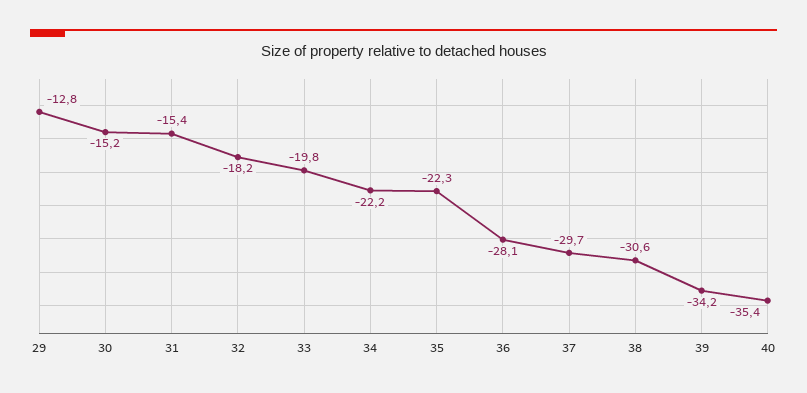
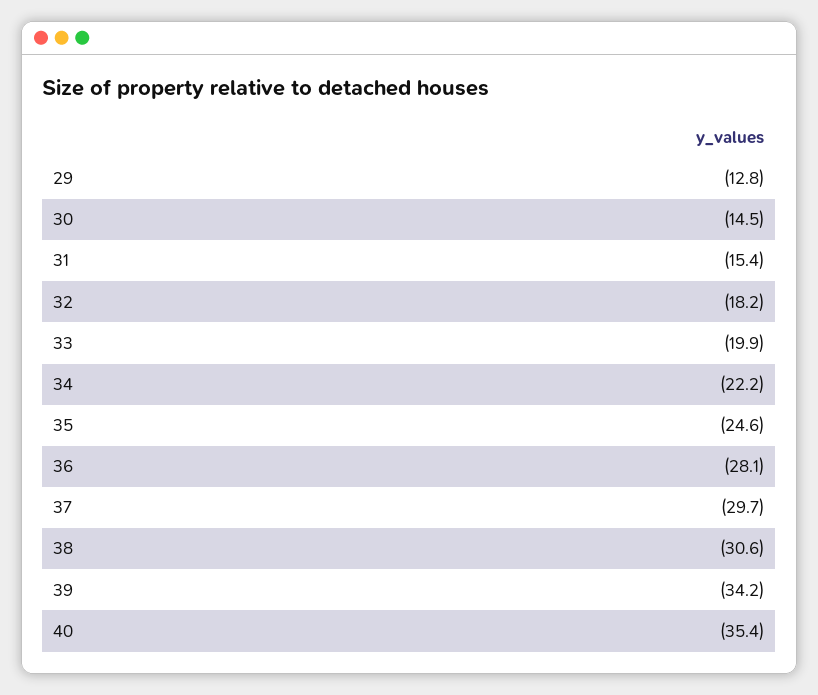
  {
    "29": -12.8,
-   "30": -15.2,
+   "30": -14.5,
    "31": -15.4,
    "32": -18.2,
-   "33": -19.8,
+   "33": -19.9,
    "34": -22.2,
-   "35": -22.3,
+   "35": -24.6,
    "36": -28.1,
    "37": -29.7,
    "38": -30.6,
    "39": -34.2,
    "40": -35.4
  }

